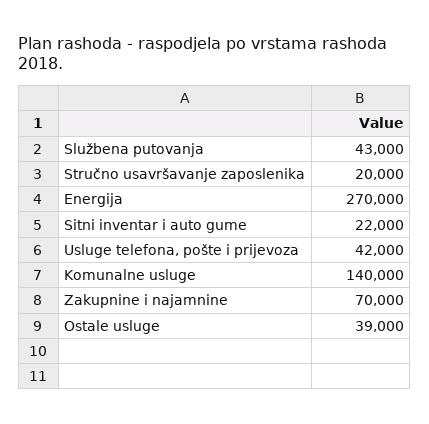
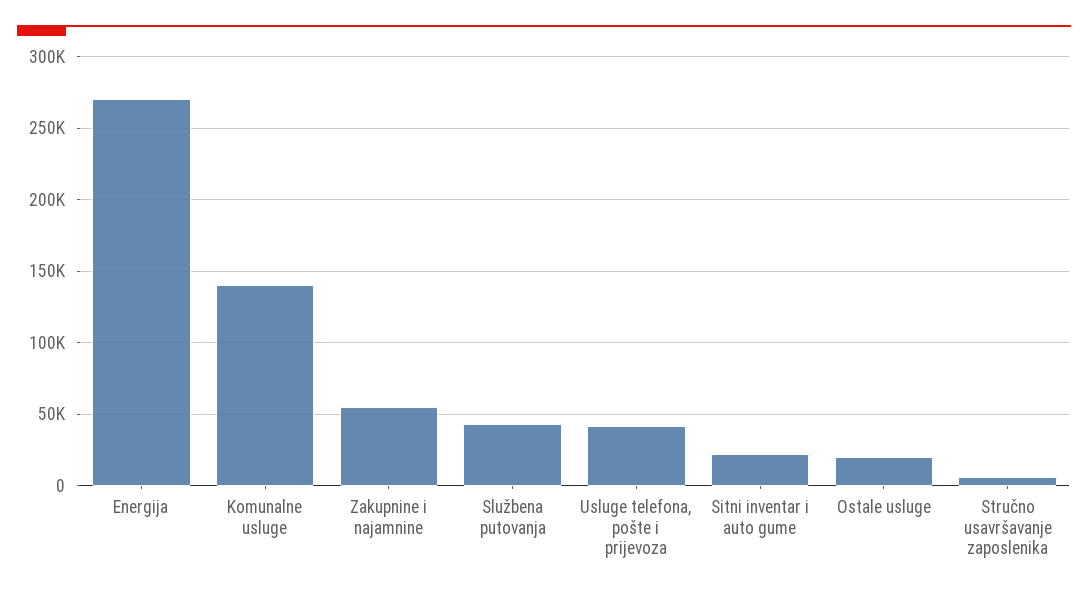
  {
    "Službena putovanja": 43000,
-   "Stručno usavršavanje zaposlenika": 20000,
+   "Stručno usavršavanje zaposlenika": 5000,
    "Energija": 270000,
    "Sitni inventar i auto gume": 22000,
    "Usluge telefona, pošte i prijevoza": 42000,
    "Komunalne usluge": 140000,
-   "Zakupnine i najamnine": 70000,
+   "Zakupnine i najamnine": 55000,
-   "Ostale usluge": 39000
+   "Ostale usluge": 20000
  }

